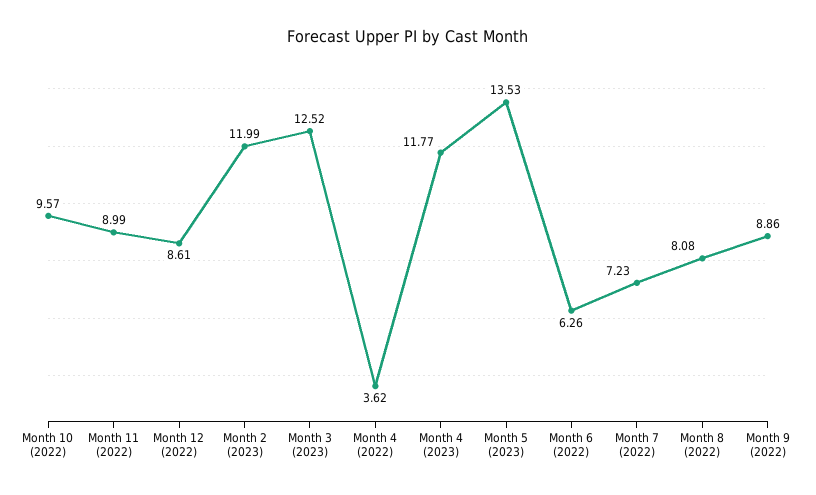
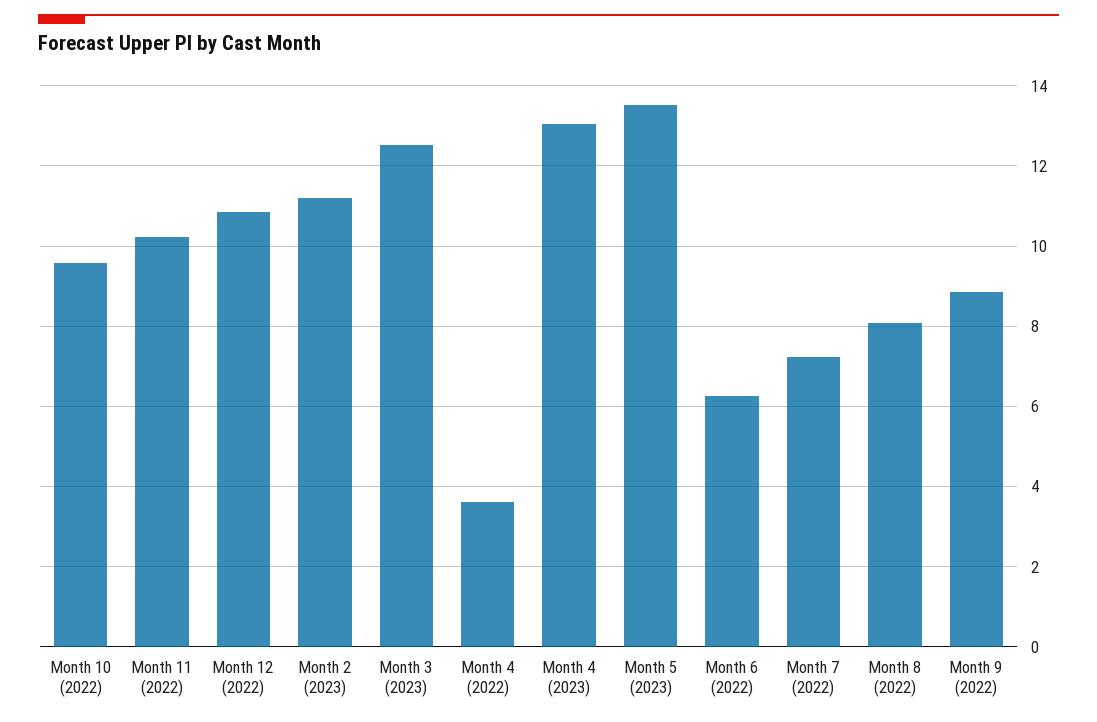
  {
    "Month 10 (2022)": 9.57,
-   "Month 11 (2022)": 8.99,
+   "Month 11 (2022)": 10.2,
-   "Month 12 (2022)": 8.61,
+   "Month 12 (2022)": 10.8,
-   "Month 2 (2023)": 11.99,
+   "Month 2 (2023)": 11.2,
    "Month 3 (2023)": 12.52,
    "Month 4 (2022)": 3.62,
-   "Month 4 (2023)": 11.77,
+   "Month 4 (2023)": 13,
    "Month 5 (2023)": 13.53,
    "Month 6 (2022)": 6.26,
    "Month 7 (2022)": 7.23,
    "Month 8 (2022)": 8.08,
    "Month 9 (2022)": 8.86
  }

